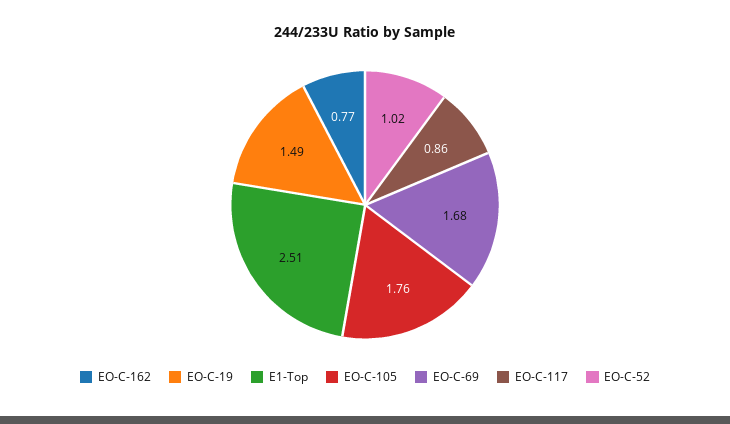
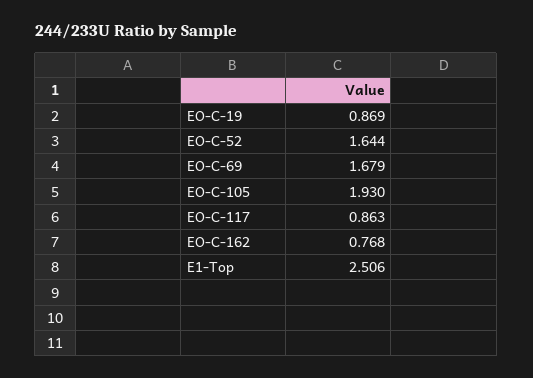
  {
    "EO-C-162": 0.768,
-   "EO-C-19": 1.49,
+   "EO-C-19": 0.869,
    "E1-Top": 2.506,
-   "EO-C-105": 1.76,
+   "EO-C-105": 1.93,
    "EO-C-69": 1.679,
    "EO-C-117": 0.863,
-   "EO-C-52": 1.02
+   "EO-C-52": 1.644
  }

